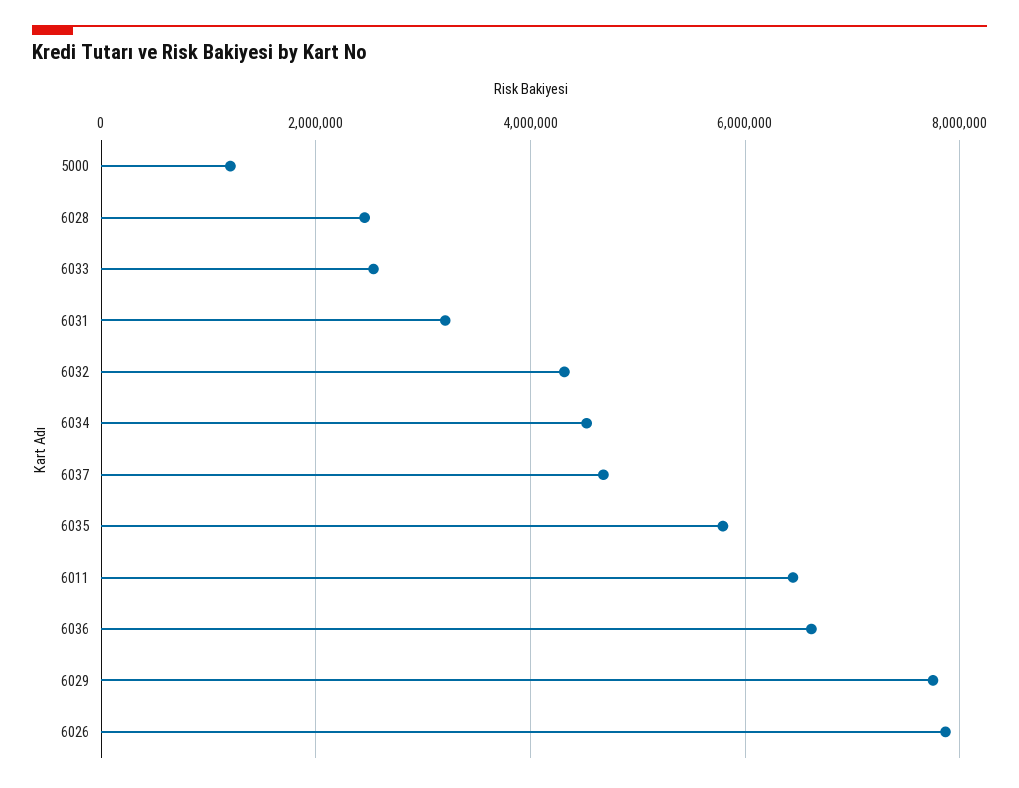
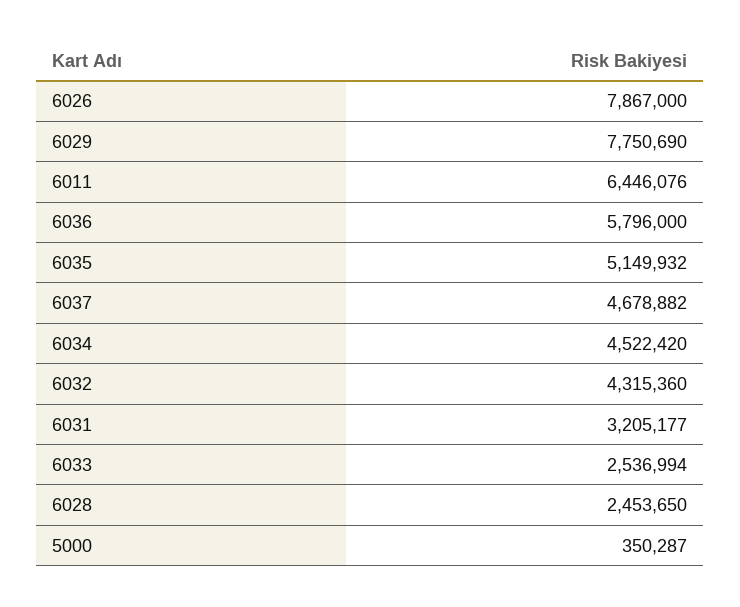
  {
-   "5000": 1200000,
+   "5000": 350287,
    "6028": 2453650,
    "6033": 2536994,
    "6031": 3205177,
    "6032": 4315360,
    "6034": 4522420,
    "6037": 4678882,
-   "6035": 5800000,
+   "6035": 5149932,
    "6011": 6446076,
-   "6036": 6600000,
+   "6036": 5796000,
    "6029": 7750690,
    "6026": 7867000
  }

